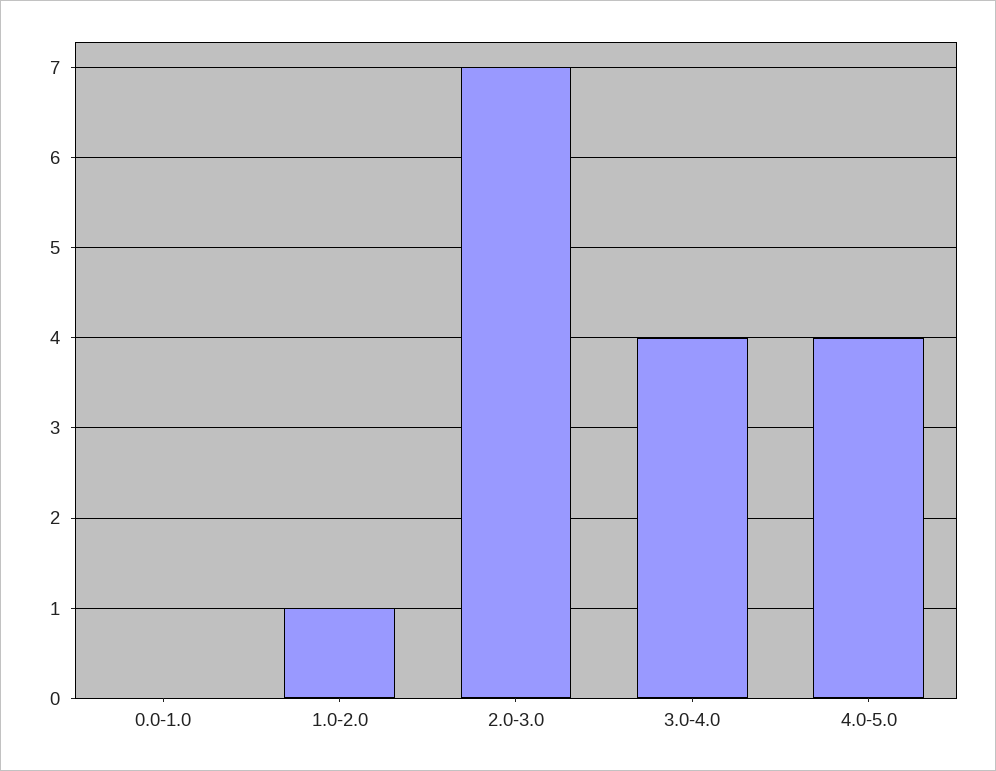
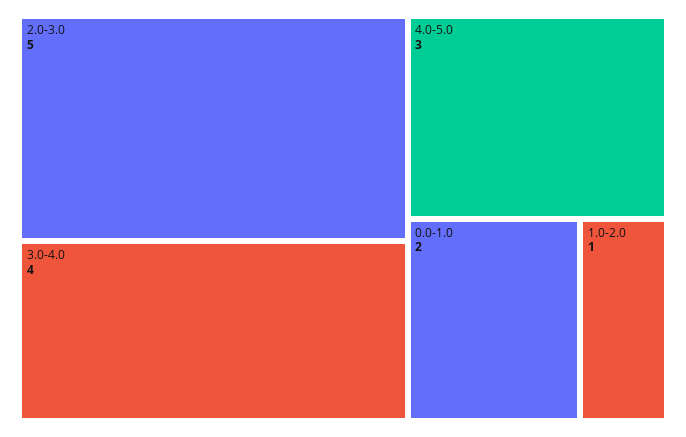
  {
-   "0.0-1.0": 0,
+   "0.0-1.0": 2,
    "1.0-2.0": 1,
-   "2.0-3.0": 7,
+   "2.0-3.0": 5,
    "3.0-4.0": 4,
-   "4.0-5.0": 4
+   "4.0-5.0": 3
  }

